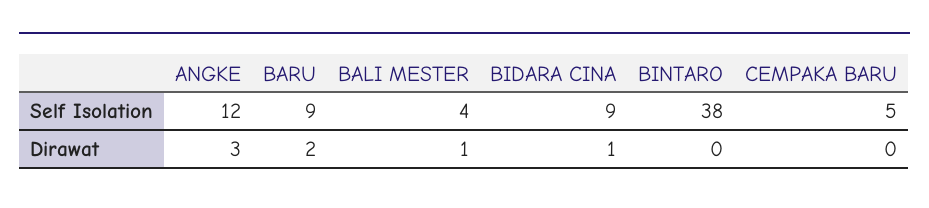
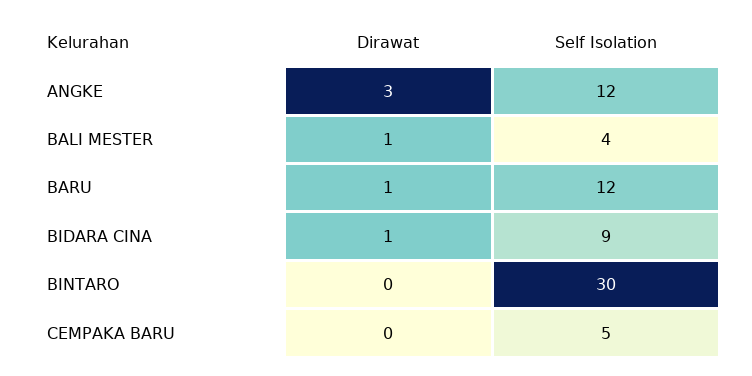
  {
    "ANGKE": {
      "Self Isolation": 12,
      "Dirawat": 3
    },
    "BARU": {
-     "Self Isolation": 9,
+     "Self Isolation": 12,
-     "Dirawat": 2
+     "Dirawat": 1
    },
    "BALI MESTER": {
      "Self Isolation": 4,
      "Dirawat": 1
    },
    "BIDARA CINA": {
      "Self Isolation": 9,
      "Dirawat": 1
    },
    "BINTARO": {
-     "Self Isolation": 38,
+     "Self Isolation": 30,
      "Dirawat": 0
    },
    "CEMPAKA BARU": {
      "Self Isolation": 5,
      "Dirawat": 0
    }
  }

